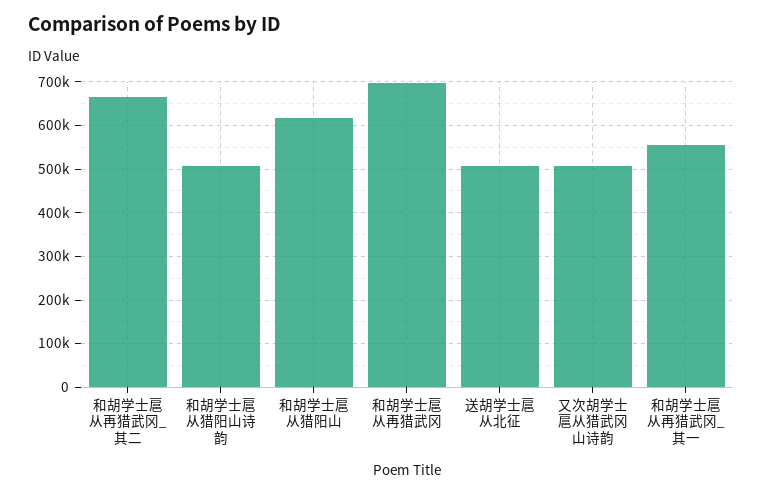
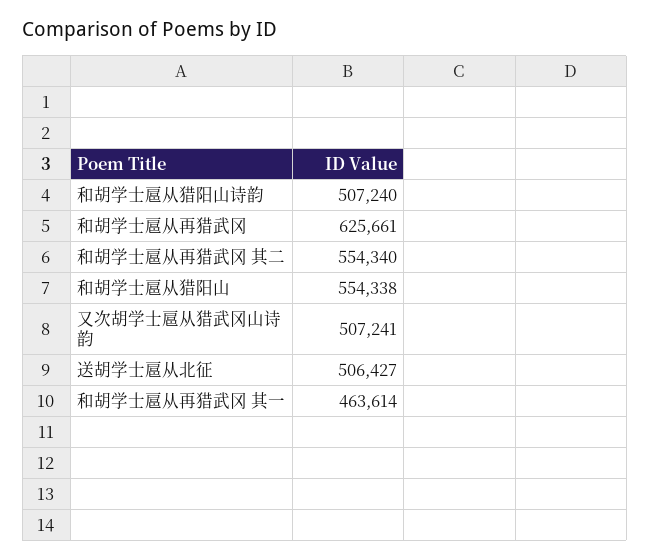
  {
-   "和胡学士扈从再猎武冈_其二": 660000,
+   "和胡学士扈从再猎武冈_其二": 554340,
    "和胡学士扈从猎阳山诗韵": 507240,
-   "和胡学士扈从猎阳山": 620000,
+   "和胡学士扈从猎阳山": 554338,
-   "和胡学士扈从再猎武冈": 700000,
+   "和胡学士扈从再猎武冈": 625661,
    "送胡学士扈从北征": 506427,
    "又次胡学士扈从猎武冈山诗韵": 507241,
-   "和胡学士扈从再猎武冈_其一": 560000
+   "和胡学士扈从再猎武冈_其一": 463614
  }

